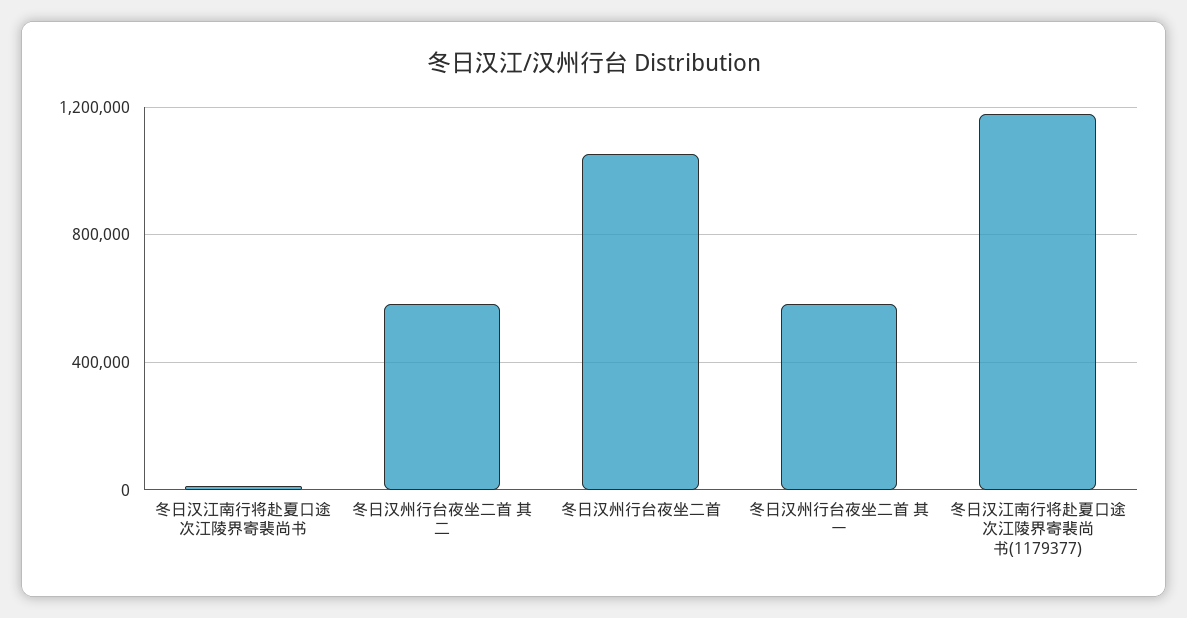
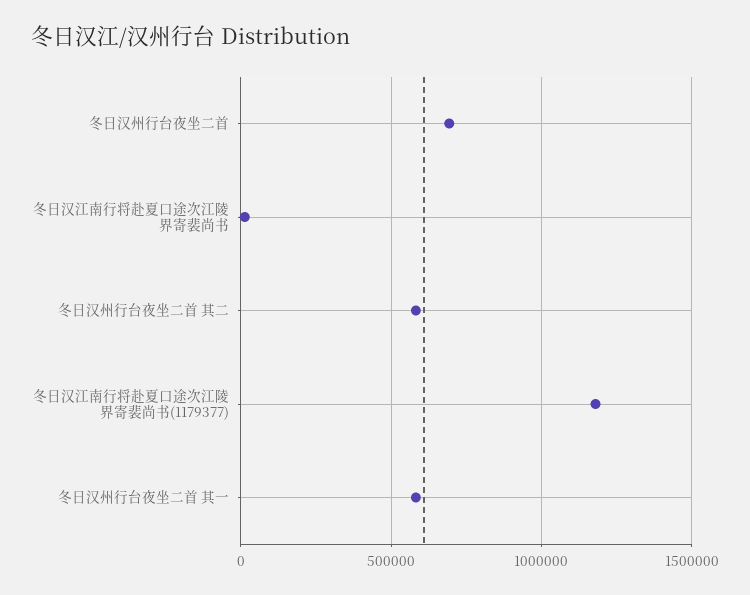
  {
    "冬日汉江南行将赴夏口途次江陵界寄裴尚书": 0,
    "冬日汉州行台夜坐二首 其二": 600000,
-   "冬日汉州行台夜坐二首": 1050000,
+   "冬日汉州行台夜坐二首": 700000,
    "冬日汉州行台夜坐二首 其一": 600000,
    "冬日汉江南行将赴夏口途次江陵界寄裴尚书(1179377)": 1200000
  }

